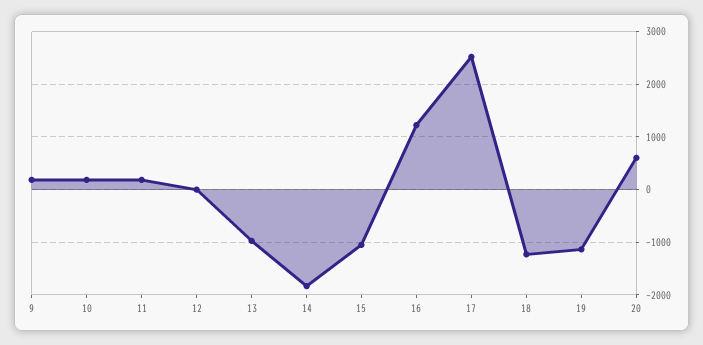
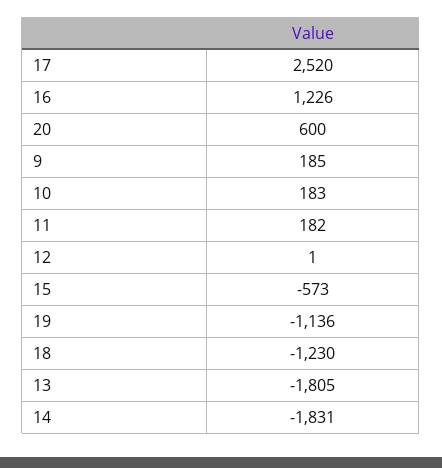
  {
    "9": 185,
    "10": 183,
    "11": 182,
    "12": 1,
-   "13": -1000,
+   "13": -1805,
    "14": -1831,
-   "15": -1000,
+   "15": -573,
    "16": 1226,
    "17": 2520,
    "18": -1230,
    "19": -1136,
    "20": 600
  }

